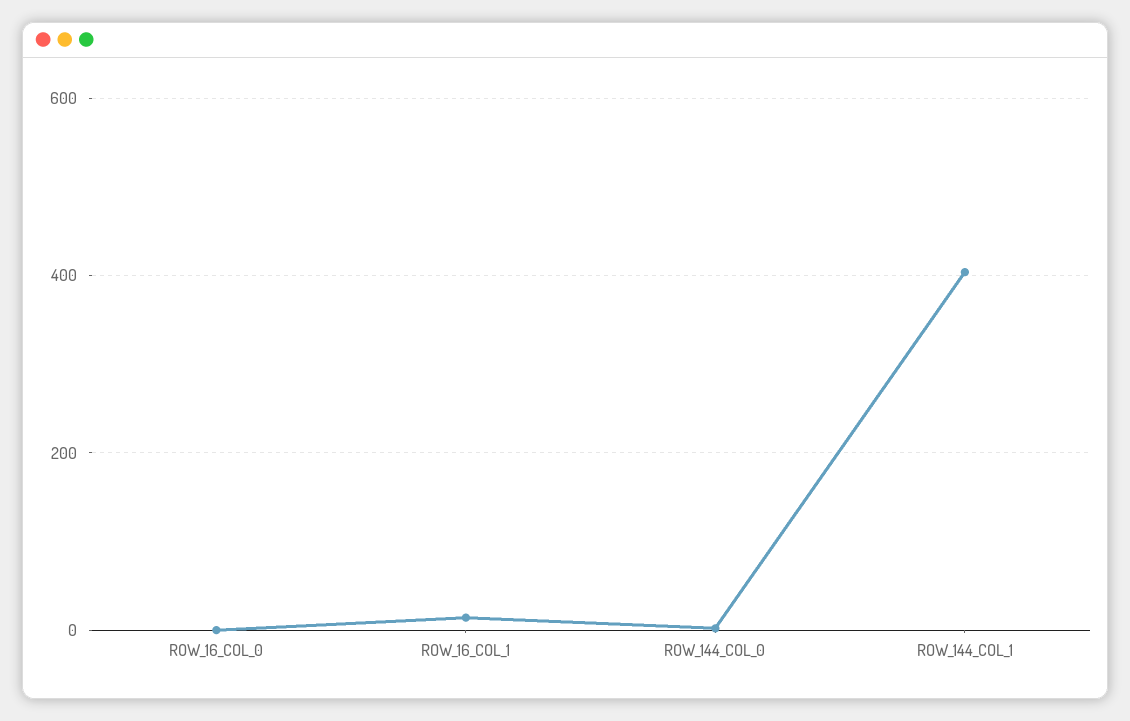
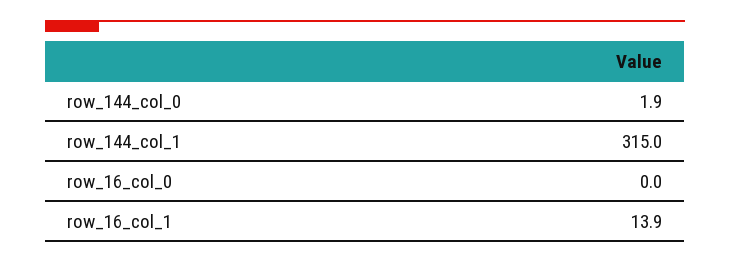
  {
    "ROW_16_COL_0": 0,
    "ROW_16_COL_1": 13.9,
    "ROW_144_COL_0": 1.9,
-   "ROW_144_COL_1": 400
+   "ROW_144_COL_1": 315
  }

